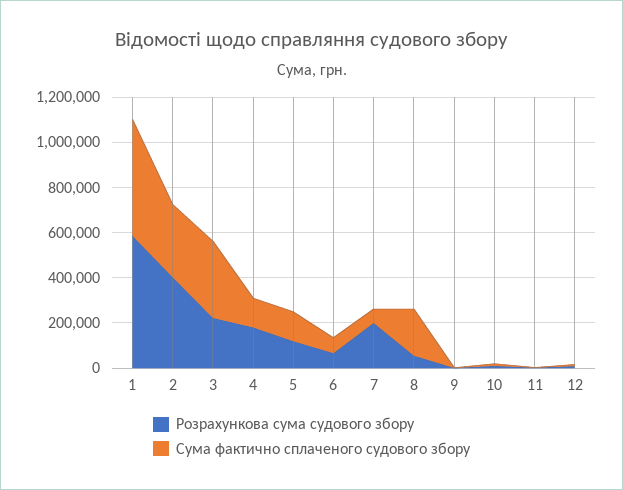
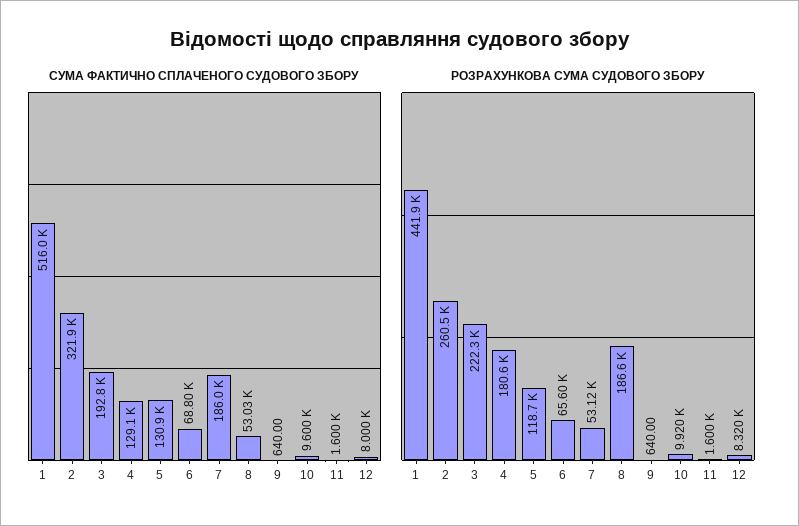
  {
    "Розрахункова сума судового збору": {
-     "1": 600000,
+     "1": 441900,
-     "2": 400000,
+     "2": 260500,
      "3": 222300,
      "4": 180600,
      "5": 118700,
      "6": 65600,
-     "7": 200000,
+     "7": 53120,
-     "8": 50000,
+     "8": 186600,
      "9": 640,
      "10": 9920,
      "11": 1600,
      "12": 8320
    },
    "Сума фактично сплаченого судового збору": {
      "1": 516000,
      "2": 321900,
-     "3": 350000,
+     "3": 192800,
      "4": 129100,
      "5": 130900,
      "6": 68800,
-     "7": 50000,
+     "7": 186000,
-     "8": 200000,
+     "8": 53030,
      "9": 640,
      "10": 9600,
      "11": 1600,
      "12": 8000
    }
  }

